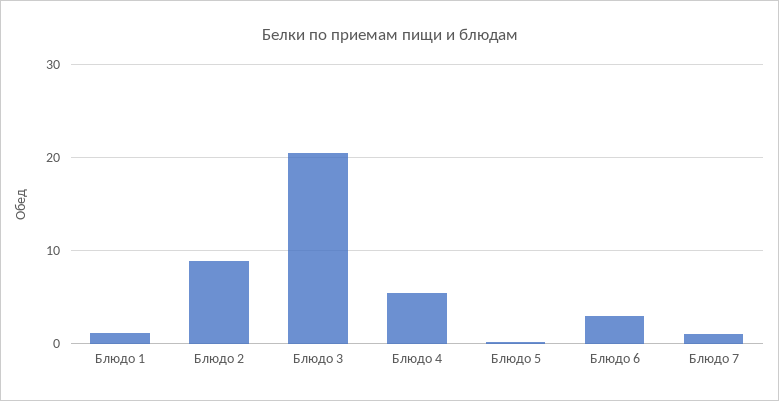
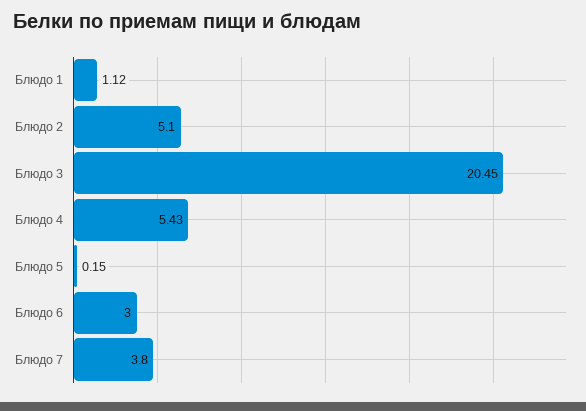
  {
    "Блюдо 1": 1.12,
-   "Блюдо 2": 9,
+   "Блюдо 2": 5.1,
    "Блюдо 3": 20.45,
    "Блюдо 4": 5.43,
    "Блюдо 5": 0.15,
    "Блюдо 6": 3,
-   "Блюдо 7": 1
+   "Блюдо 7": 3.8
  }

